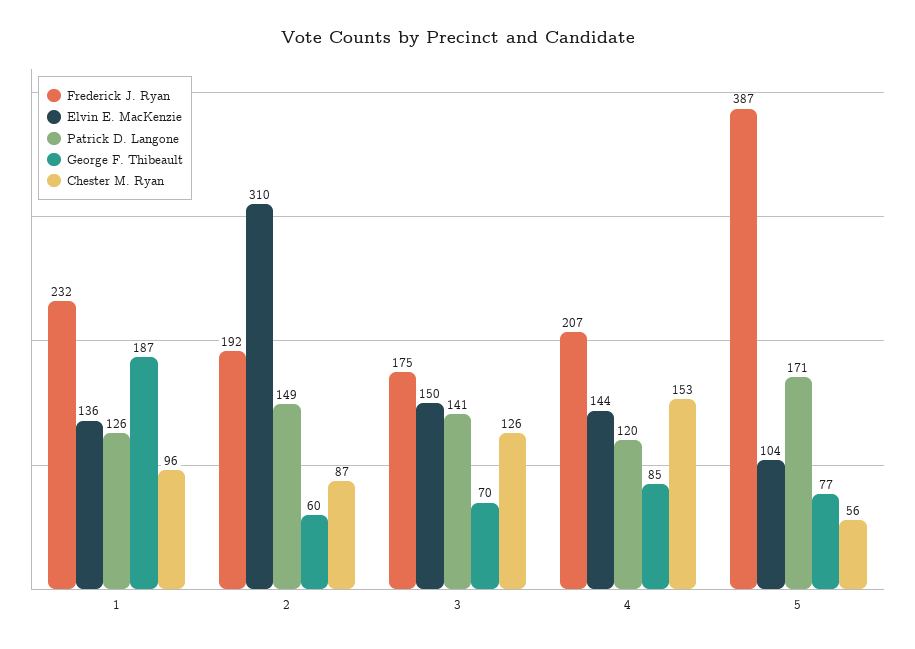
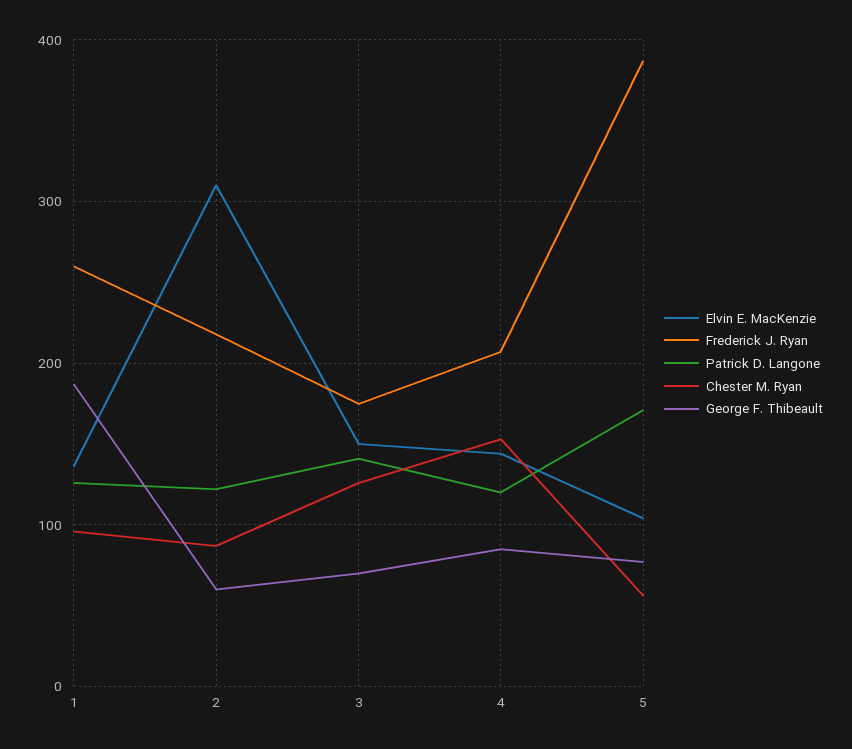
  {
    "Frederick J. Ryan": {
-     "1": 232,
+     "1": 260,
-     "2": 192,
+     "2": 220,
      "3": 175,
      "4": 207,
      "5": 387
    },
    "Elvin E. MacKenzie": {
      "1": 136,
      "2": 310,
      "3": 150,
      "4": 144,
      "5": 104
    },
    "Patrick D. Langone": {
      "1": 126,
-     "2": 149,
+     "2": 120,
      "3": 141,
      "4": 120,
      "5": 171
    },
    "George F. Thibeault": {
      "1": 187,
      "2": 60,
      "3": 70,
      "4": 85,
      "5": 77
    },
    "Chester M. Ryan": {
      "1": 96,
      "2": 87,
      "3": 126,
      "4": 153,
      "5": 56
    }
  }

